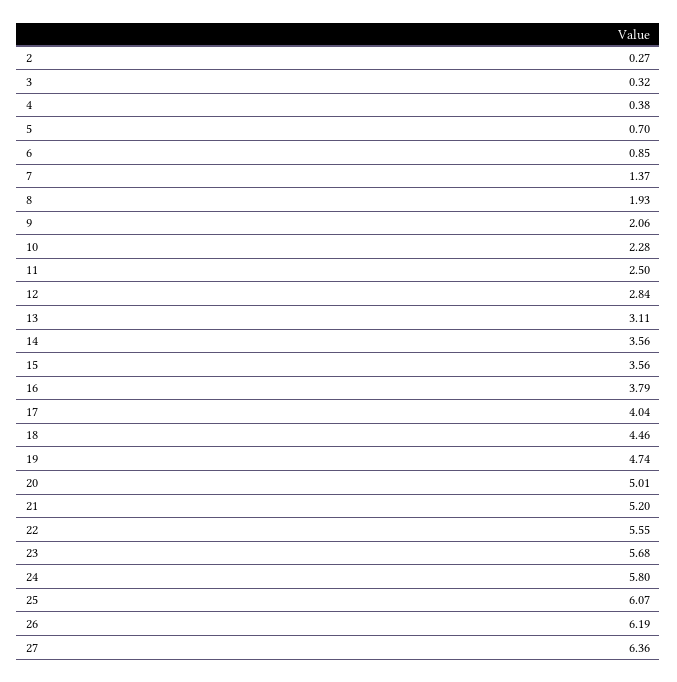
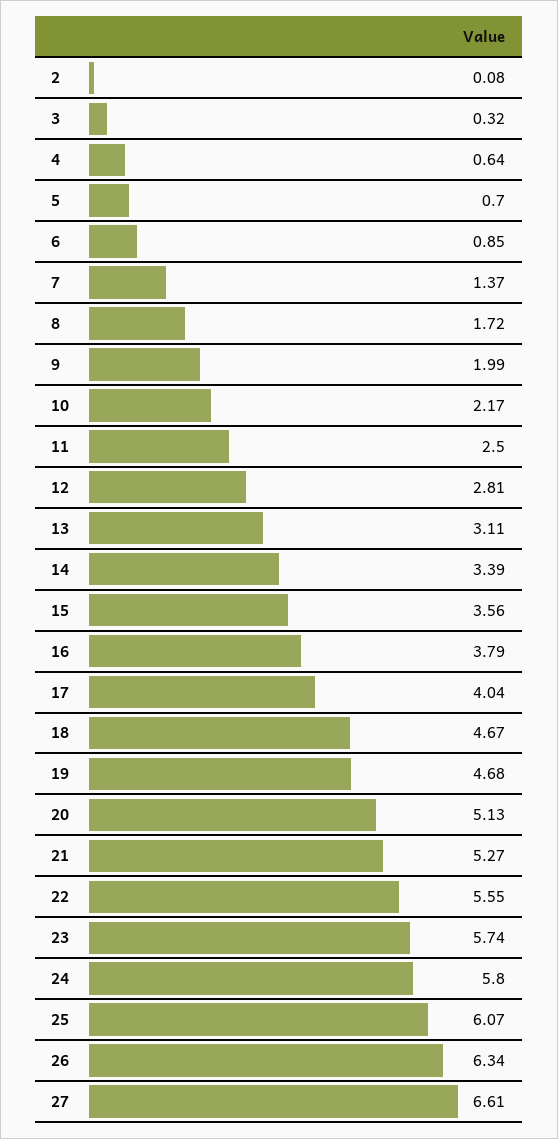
  {
-   "2": 0.27,
+   "2": 0.08,
    "3": 0.32,
-   "4": 0.38,
+   "4": 0.64,
    "5": 0.7,
    "6": 0.85,
    "7": 1.37,
-   "8": 1.93,
+   "8": 1.72,
-   "9": 2.06,
+   "9": 1.99,
-   "10": 2.28,
+   "10": 2.17,
    "11": 2.5,
-   "12": 2.84,
+   "12": 2.81,
    "13": 3.11,
-   "14": 3.56,
+   "14": 3.39,
    "15": 3.56,
    "16": 3.79,
    "17": 4.04,
-   "18": 4.46,
+   "18": 4.67,
-   "19": 4.74,
+   "19": 4.68,
-   "20": 5.01,
+   "20": 5.13,
-   "21": 5.2,
+   "21": 5.27,
    "22": 5.55,
-   "23": 5.68,
+   "23": 5.74,
    "24": 5.8,
    "25": 6.07,
-   "26": 6.19,
+   "26": 6.34,
-   "27": 6.36
+   "27": 6.61
  }

